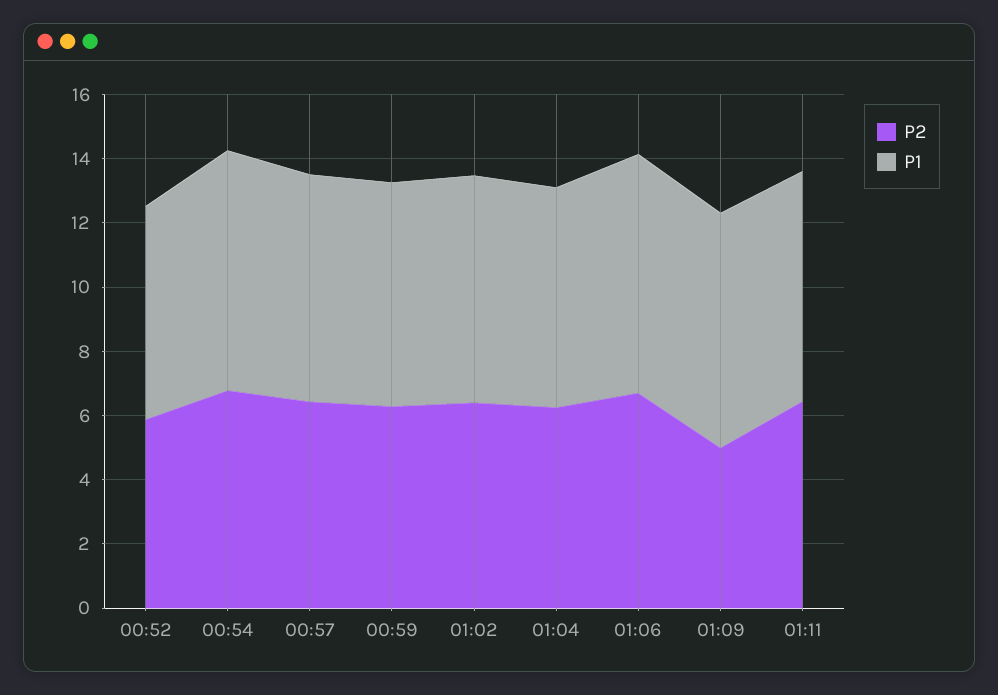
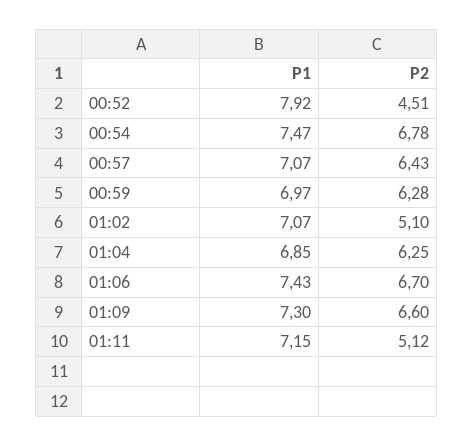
  {
    "P2": {
-     "00:52": 6,
+     "00:52": 4.51,
      "00:54": 6.78,
      "00:57": 6.43,
      "00:59": 6.28,
-     "01:02": 6.5,
+     "01:02": 5.1,
      "01:04": 6.25,
      "01:06": 6.7,
-     "01:09": 5,
+     "01:09": 6.6,
-     "01:11": 6.5
+     "01:11": 5.12
    },
    "P1": {
-     "00:52": 6.5,
+     "00:52": 7.92,
      "00:54": 7.47,
      "00:57": 7.07,
      "00:59": 6.97,
      "01:02": 7.07,
      "01:04": 6.85,
      "01:06": 7.43,
      "01:09": 7.3,
      "01:11": 7.15
    }
  }

